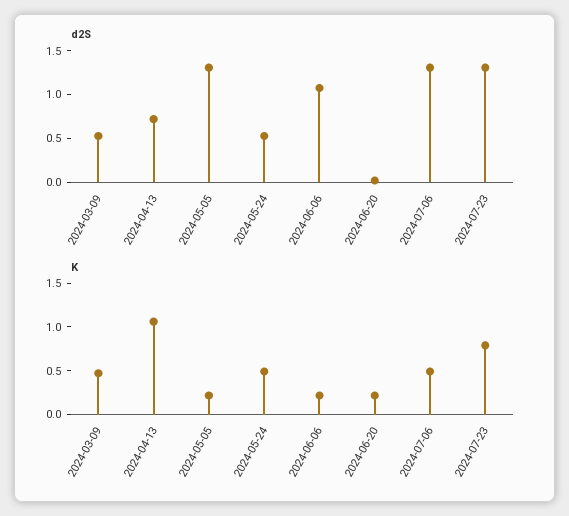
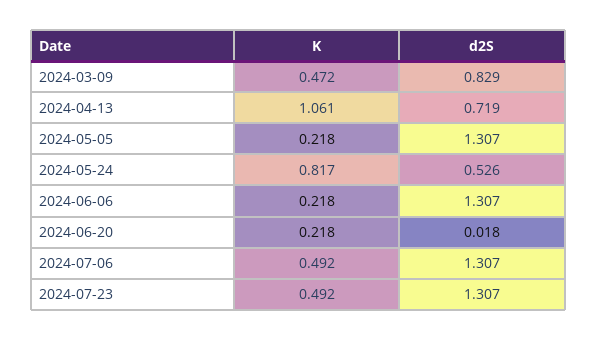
  {
    "d2S": {
-     "2024-03-09": 0.5,
+     "2024-03-09": 0.829,
      "2024-04-13": 0.719,
      "2024-05-05": 1.307,
      "2024-05-24": 0.526,
-     "2024-06-06": 1.1,
+     "2024-06-06": 1.307,
      "2024-06-20": 0.018,
      "2024-07-06": 1.307,
      "2024-07-23": 1.307
    },
    "K": {
      "2024-03-09": 0.472,
      "2024-04-13": 1.061,
      "2024-05-05": 0.218,
-     "2024-05-24": 0.5,
+     "2024-05-24": 0.817,
      "2024-06-06": 0.218,
      "2024-06-20": 0.218,
      "2024-07-06": 0.492,
-     "2024-07-23": 0.8
+     "2024-07-23": 0.492
    }
  }

